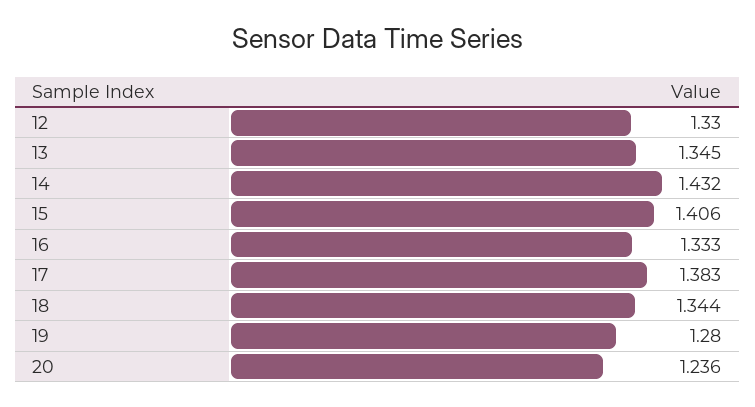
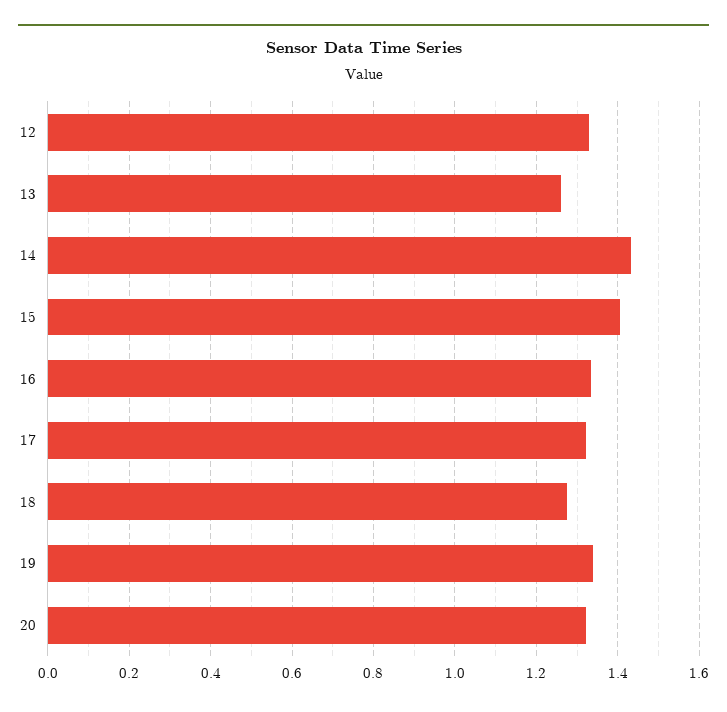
  {
    "12": 1.33,
-   "13": 1.345,
+   "13": 1.26,
    "14": 1.432,
    "15": 1.406,
    "16": 1.333,
-   "17": 1.383,
+   "17": 1.32,
-   "18": 1.344,
+   "18": 1.28,
-   "19": 1.28,
+   "19": 1.34,
-   "20": 1.236
+   "20": 1.32
  }

